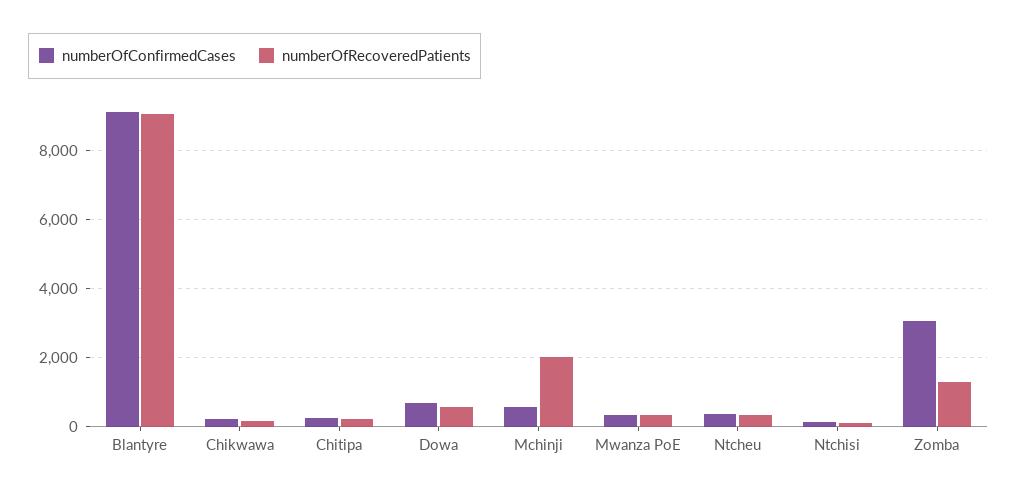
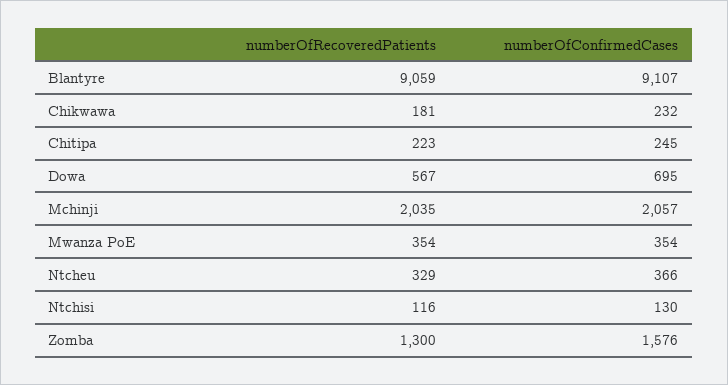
  {
    "numberOfConfirmedCases": {
      "Blantyre": 9107,
      "Chikwawa": 232,
      "Chitipa": 245,
      "Dowa": 695,
-     "Mchinji": 600,
+     "Mchinji": 2057,
      "Mwanza PoE": 354,
      "Ntcheu": 366,
      "Ntchisi": 130,
-     "Zomba": 3000
+     "Zomba": 1576
    },
    "numberOfRecoveredPatients": {
      "Blantyre": 9059,
      "Chikwawa": 181,
      "Chitipa": 223,
      "Dowa": 567,
      "Mchinji": 2035,
      "Mwanza PoE": 354,
      "Ntcheu": 329,
      "Ntchisi": 116,
      "Zomba": 1300
    }
  }

